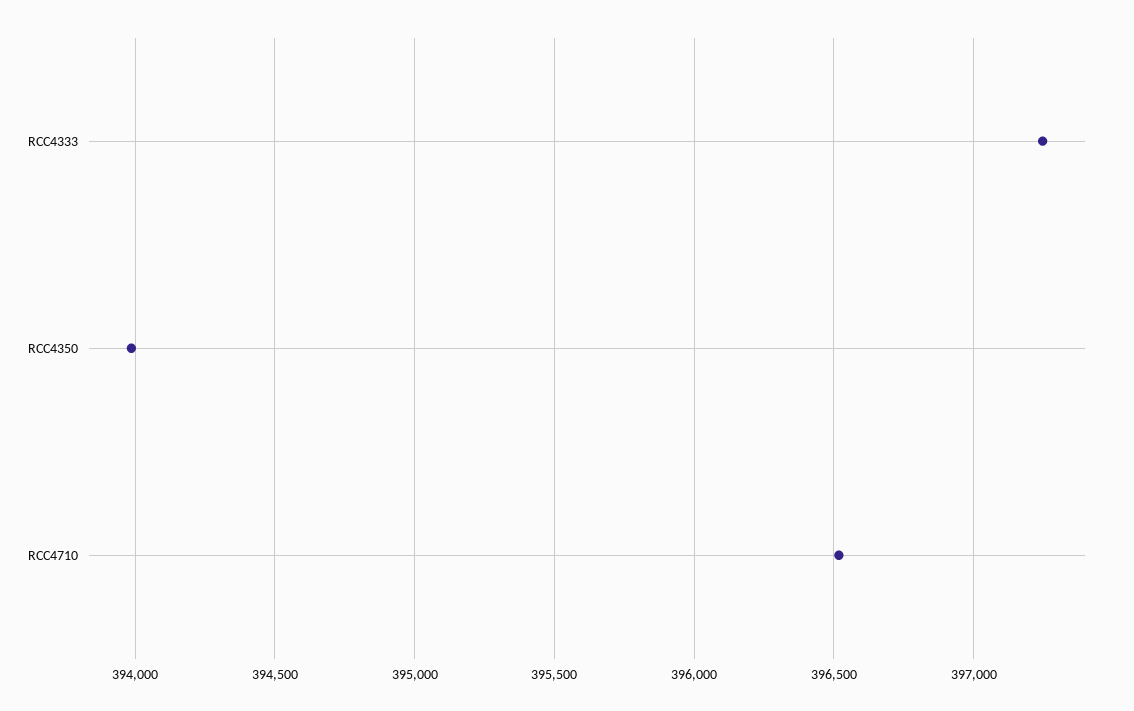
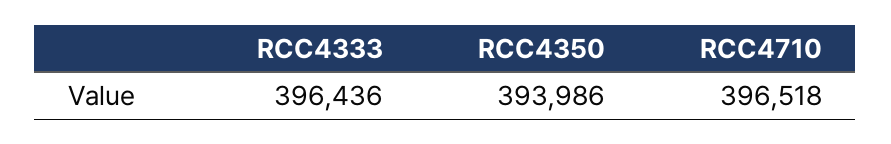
  {
-   "RCC4333": 397250,
+   "RCC4333": 396436,
    "RCC4350": 393986,
    "RCC4710": 396518
  }

